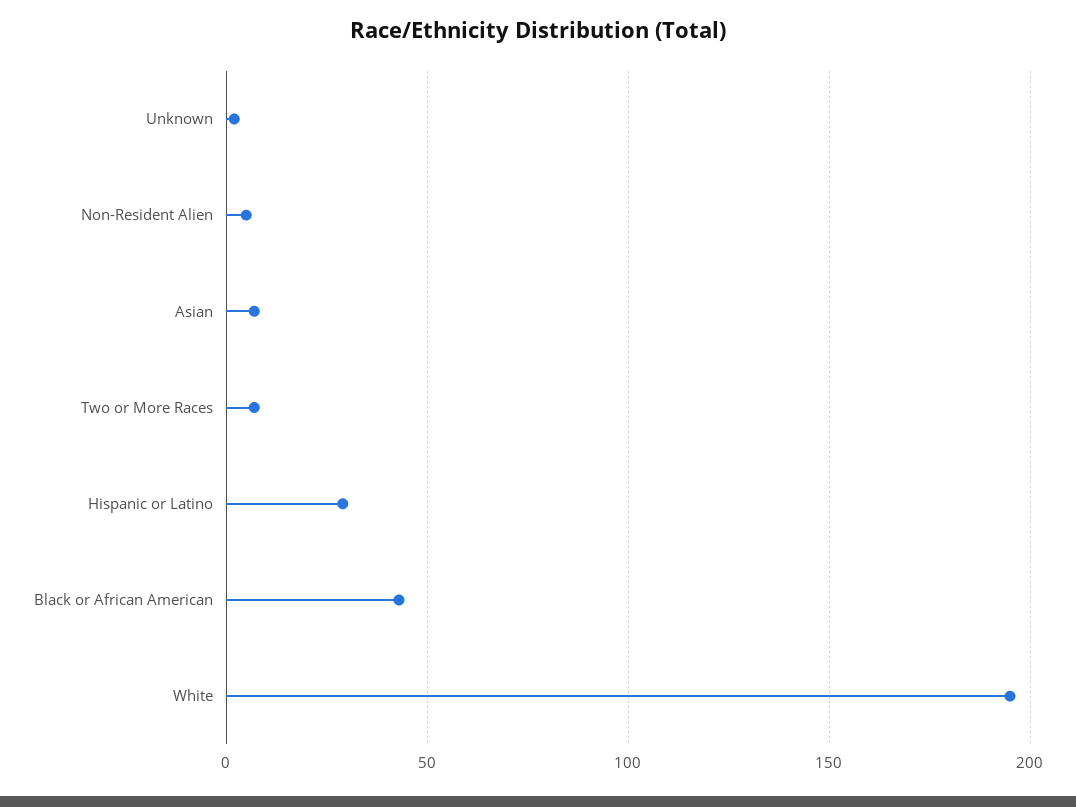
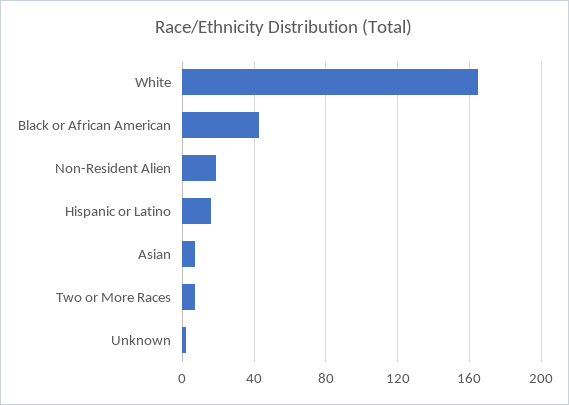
  {
    "Unknown": 0,
-   "Non-Resident Alien": 5,
+   "Non-Resident Alien": 20,
    "Asian": 5,
    "Two or More Races": 5,
-   "Hispanic or Latino": 30,
+   "Hispanic or Latino": 15,
    "Black or African American": 45,
-   "White": 195
+   "White": 165
  }

